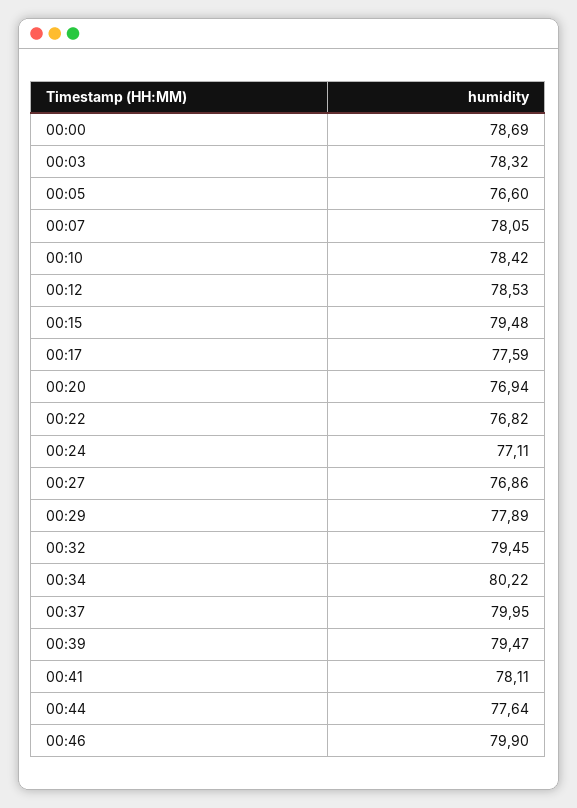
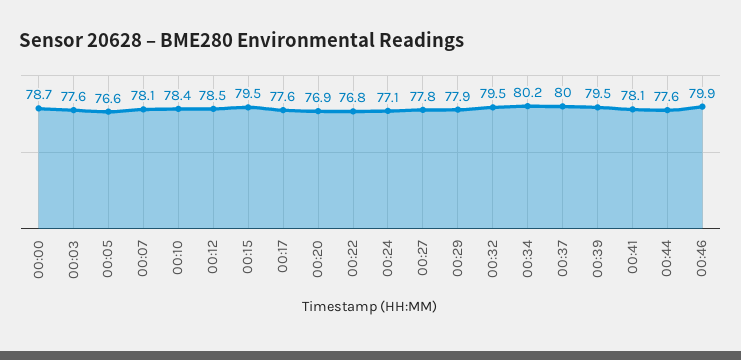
  {
    "00:00": 78.69,
-   "00:03": 78.32,
+   "00:03": 77.6,
    "00:05": 76.6,
    "00:07": 78.05,
    "00:10": 78.42,
    "00:12": 78.53,
    "00:15": 79.48,
    "00:17": 77.59,
    "00:20": 76.94,
    "00:22": 76.82,
    "00:24": 77.11,
-   "00:27": 76.86,
+   "00:27": 77.8,
    "00:29": 77.89,
    "00:32": 79.45,
    "00:34": 80.22,
    "00:37": 79.95,
    "00:39": 79.47,
    "00:41": 78.11,
    "00:44": 77.64,
    "00:46": 79.9
  }

